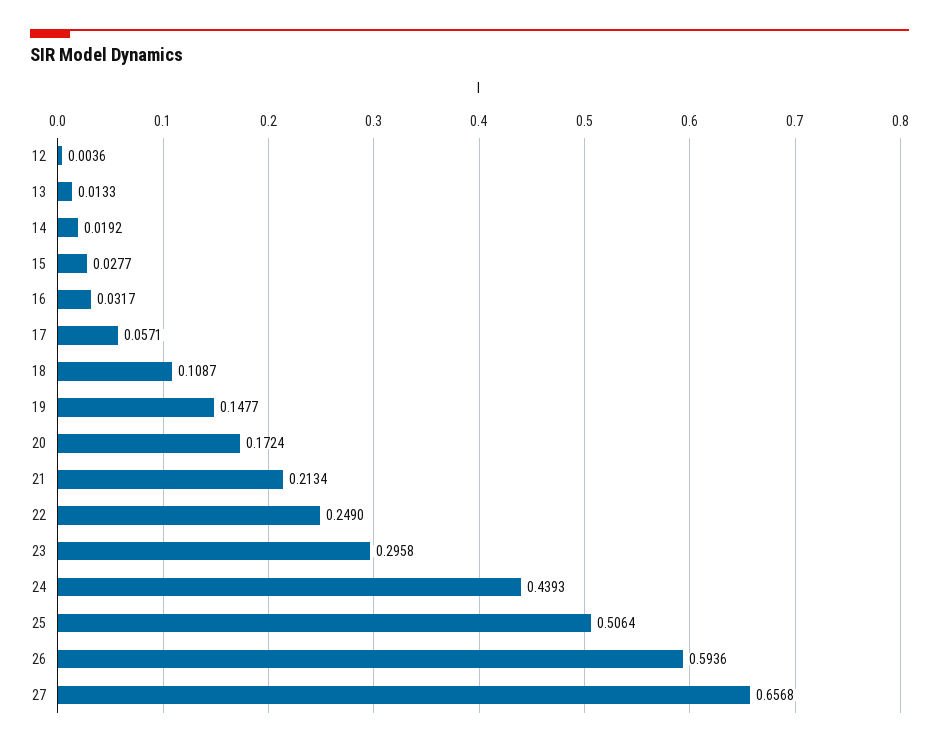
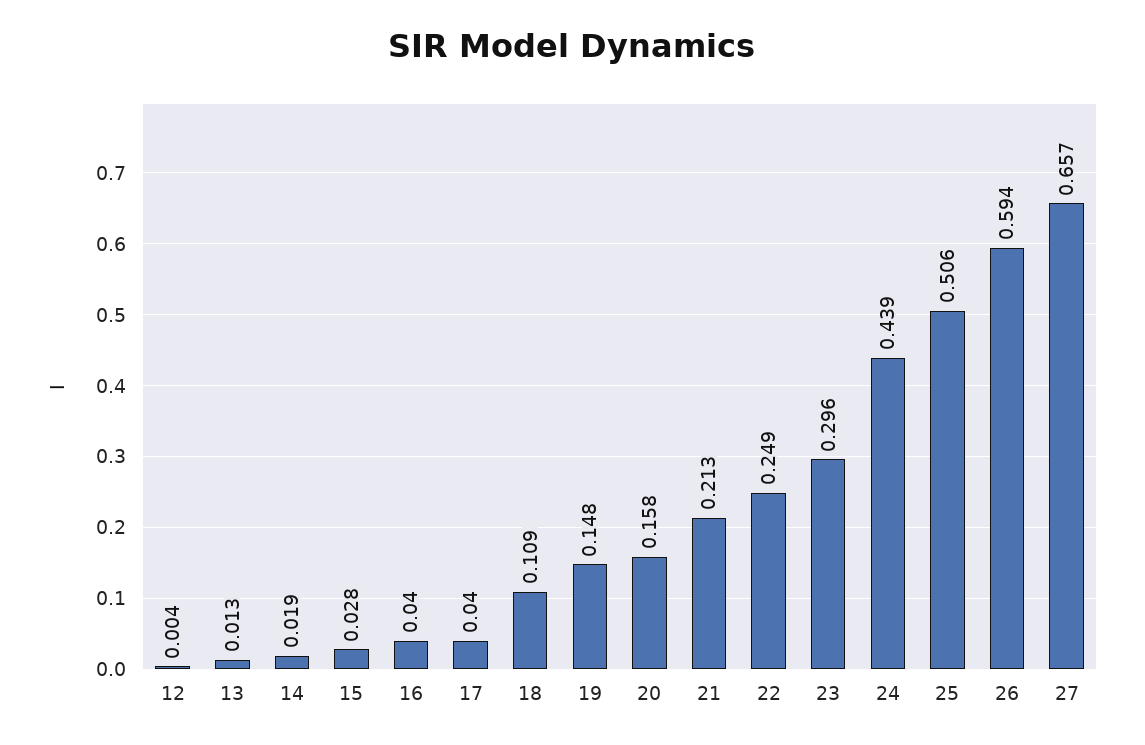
  {
    "12": 0.0036,
    "13": 0.0133,
    "14": 0.0192,
    "15": 0.0277,
-   "16": 0.0317,
+   "16": 0.04,
-   "17": 0.0571,
+   "17": 0.04,
    "18": 0.1087,
    "19": 0.1477,
-   "20": 0.1724,
+   "20": 0.158,
    "21": 0.2134,
    "22": 0.249,
    "23": 0.2958,
    "24": 0.4393,
    "25": 0.5064,
    "26": 0.5936,
    "27": 0.6568
  }

